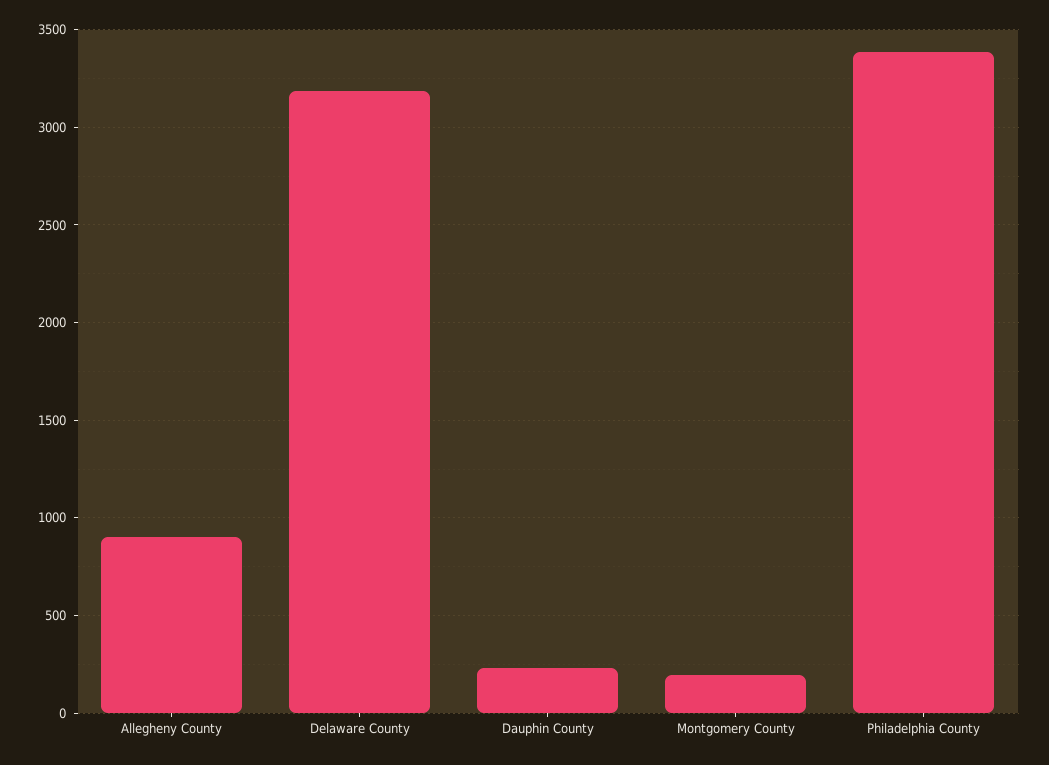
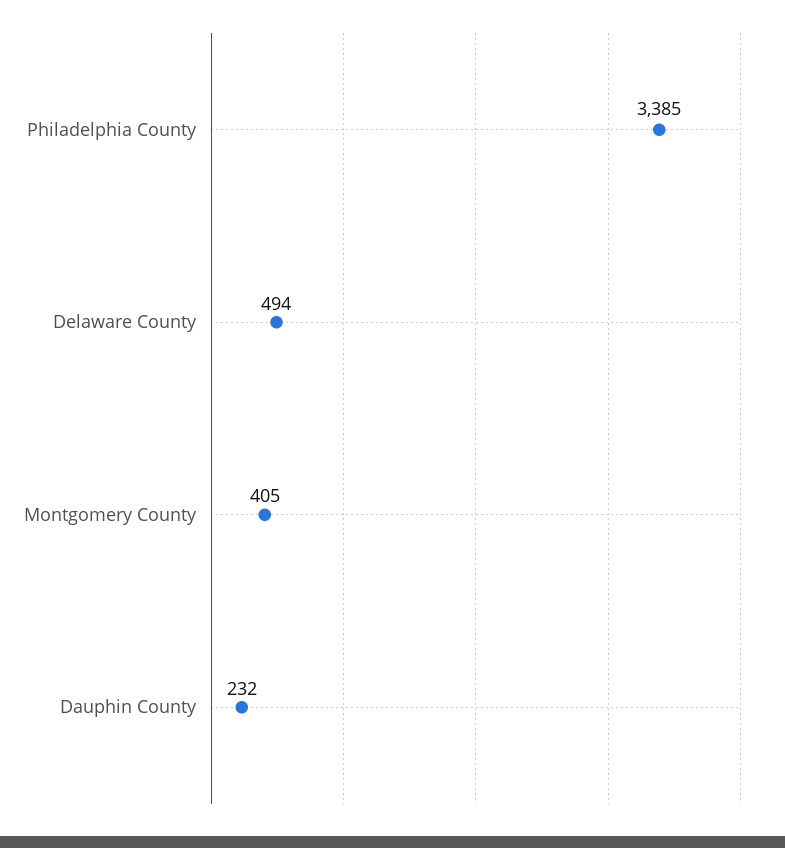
  {
-   "Allegheny County": 900,
-   "Delaware County": 3200,
+   "Delaware County": 494,
    "Dauphin County": 232,
-   "Montgomery County": 200,
+   "Montgomery County": 405,
    "Philadelphia County": 3385
  }

